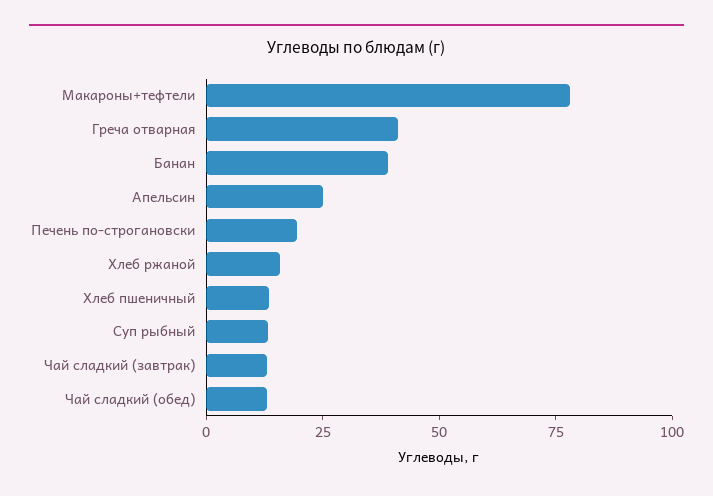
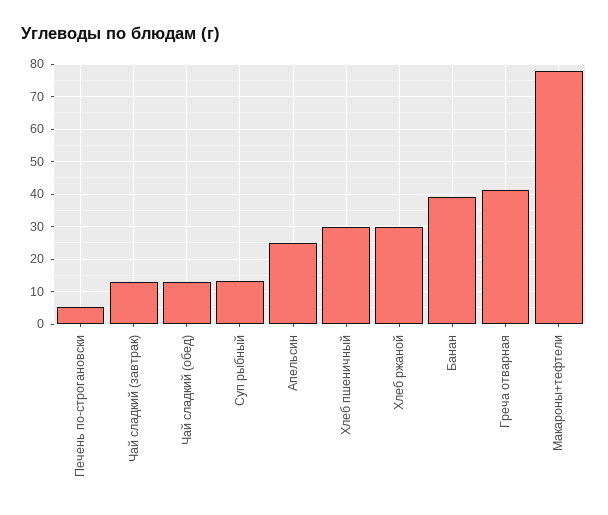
  {
    "Макароны+тефтели": 78,
    "Греча отварная": 42,
    "Банан": 40,
    "Апельсин": 26,
-   "Печень по-строгановски": 20,
+   "Печень по-строгановски": 6,
-   "Хлеб ржаной": 15,
+   "Хлеб ржаной": 30,
-   "Хлеб пшеничный": 15,
+   "Хлеб пшеничный": 30,
    "Суп рыбный": 14,
    "Чай сладкий (завтрак)": 14,
    "Чай сладкий (обед)": 14
  }

